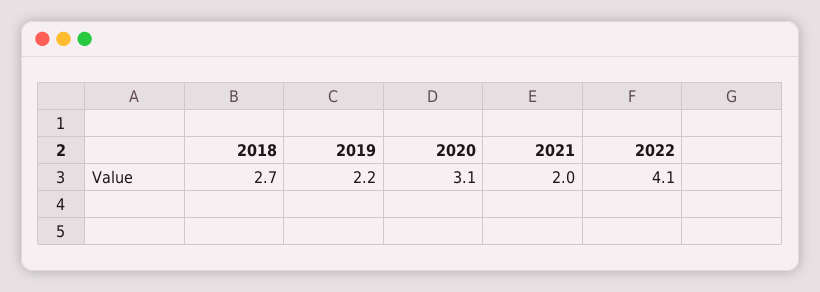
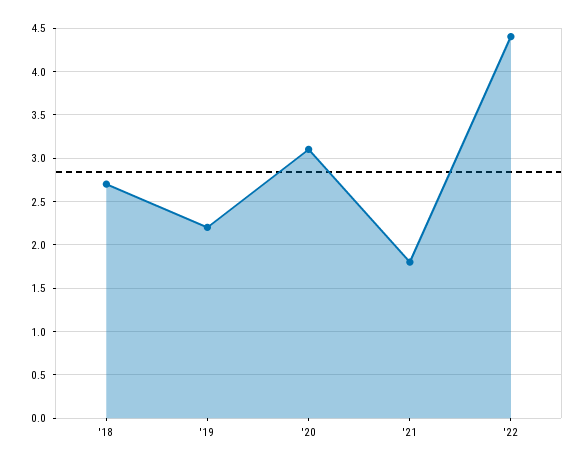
  {
    "2018": 2.7,
    "2019": 2.2,
    "2020": 3.1,
-   "2021": 2,
+   "2021": 1.8,
-   "2022": 4.1
+   "2022": 4.4
  }

